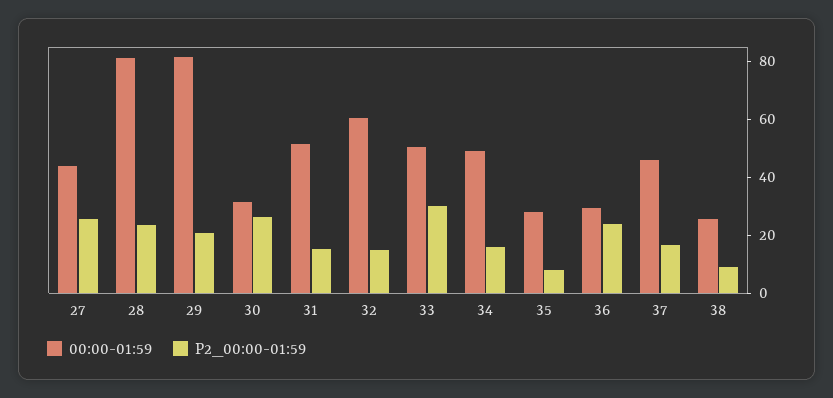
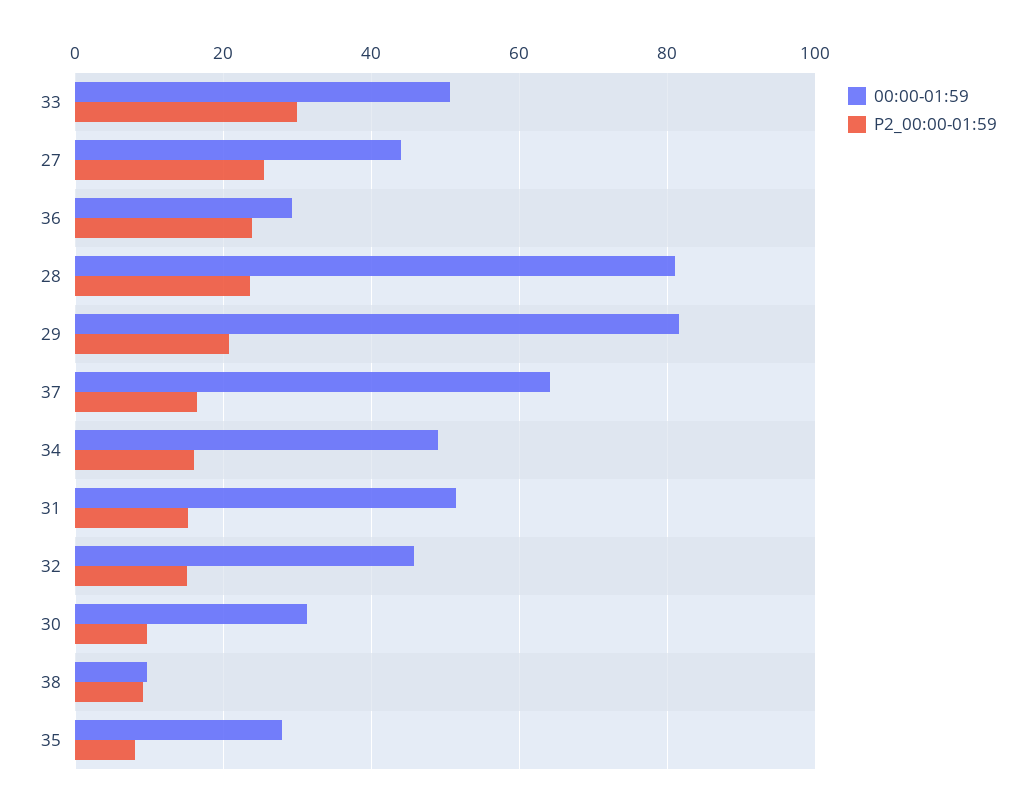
  {
    "00:00-01:59": {
      "27": 44,
      "28": 82,
      "29": 82,
      "30": 32,
      "31": 52,
-     "32": 60,
+     "32": 46,
      "33": 50,
      "34": 50,
      "35": 28,
      "36": 30,
-     "37": 45,
+     "37": 64,
-     "38": 25
+     "38": 10
    },
    "P2_00:00-01:59": {
      "27": 26,
      "28": 24,
      "29": 20,
-     "30": 25,
+     "30": 10,
      "31": 16,
      "32": 16,
      "33": 30,
      "34": 16,
      "35": 8,
      "36": 24,
      "37": 16,
      "38": 10
    }
  }

